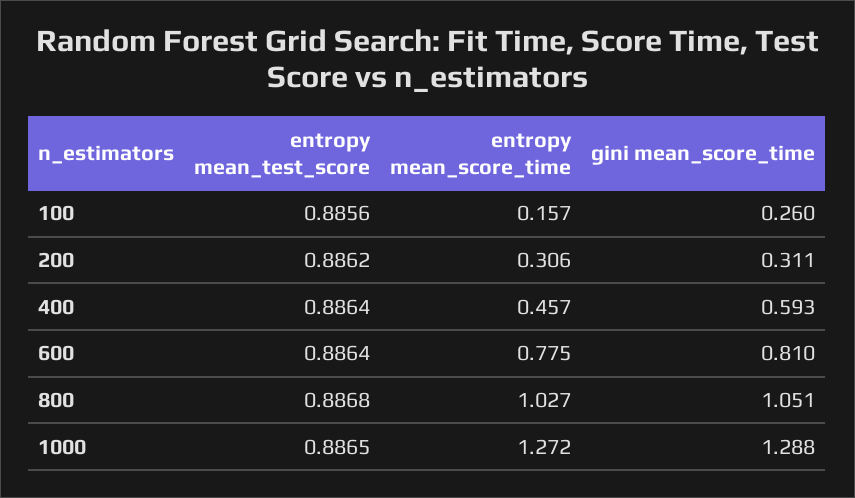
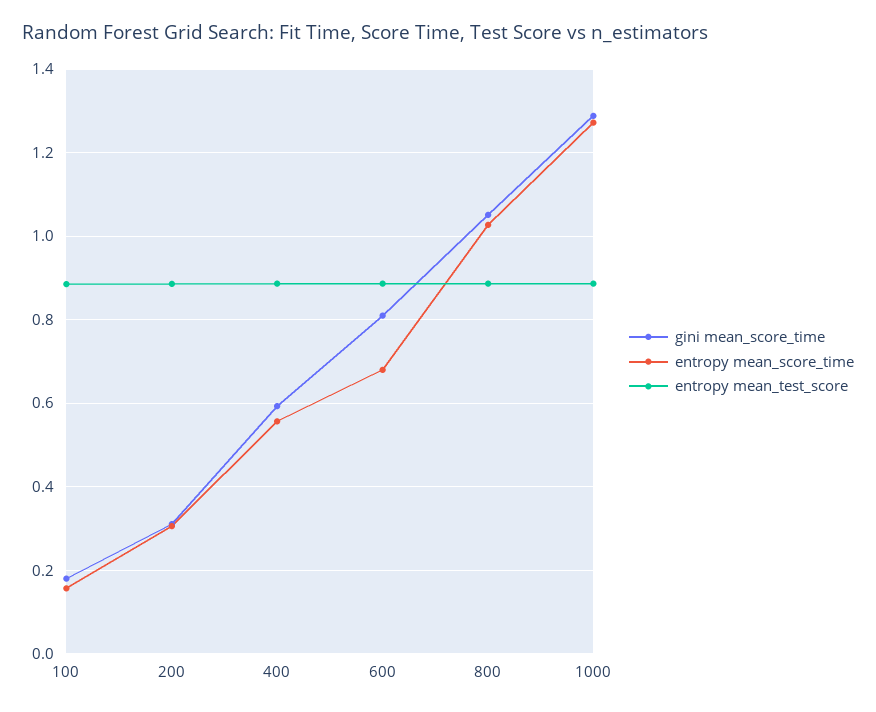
  {
    "entropy mean_test_score": {
      "100": 0.8856,
      "200": 0.8862,
      "400": 0.8864,
      "600": 0.8864,
      "800": 0.8868,
      "1000": 0.8865
    },
    "entropy mean_score_time": {
      "100": 0.157,
      "200": 0.306,
-     "400": 0.457,
+     "400": 0.56,
-     "600": 0.775,
+     "600": 0.68,
      "800": 1.027,
      "1000": 1.272
    },
    "gini mean_score_time": {
-     "100": 0.26,
+     "100": 0.18,
      "200": 0.311,
      "400": 0.593,
      "600": 0.81,
      "800": 1.051,
      "1000": 1.288
    }
  }

